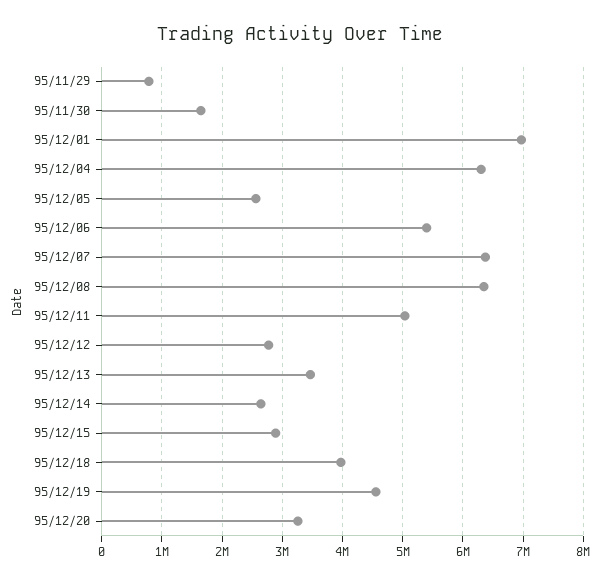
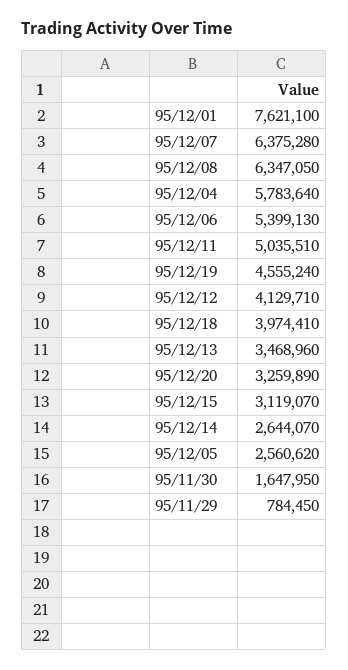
  {
    "95/11/29": 784450,
    "95/11/30": 1647950,
-   "95/12/01": 7000000,
+   "95/12/01": 7621100,
-   "95/12/04": 6300000,
+   "95/12/04": 5783640,
    "95/12/05": 2560620,
    "95/12/06": 5399130,
    "95/12/07": 6375280,
    "95/12/08": 6347050,
    "95/12/11": 5035510,
-   "95/12/12": 2800000,
+   "95/12/12": 4129710,
    "95/12/13": 3468960,
    "95/12/14": 2644070,
-   "95/12/15": 2900000,
+   "95/12/15": 3119070,
    "95/12/18": 3974410,
    "95/12/19": 4555240,
    "95/12/20": 3259890
  }

